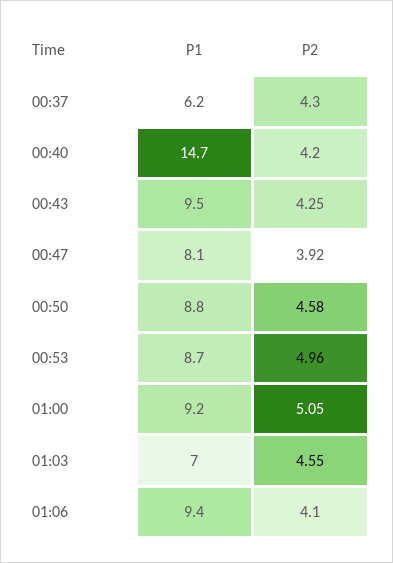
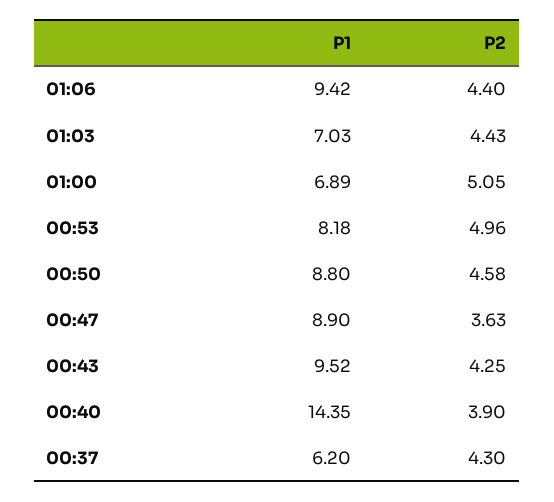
  {
    "P1": {
      "00:37": 6.2,
-     "00:40": 14.7,
+     "00:40": 14.35,
      "00:43": 9.52,
-     "00:47": 8.1,
+     "00:47": 8.9,
      "00:50": 8.8,
-     "00:53": 8.7,
+     "00:53": 8.18,
-     "01:00": 9.2,
+     "01:00": 6.89,
      "01:03": 7.03,
      "01:06": 9.42
    },
    "P2": {
      "00:37": 4.3,
-     "00:40": 4.2,
+     "00:40": 3.9,
      "00:43": 4.25,
-     "00:47": 3.92,
+     "00:47": 3.63,
      "00:50": 4.58,
      "00:53": 4.96,
      "01:00": 5.05,
-     "01:03": 4.55,
+     "01:03": 4.43,
-     "01:06": 4.1
+     "01:06": 4.4
    }
  }

